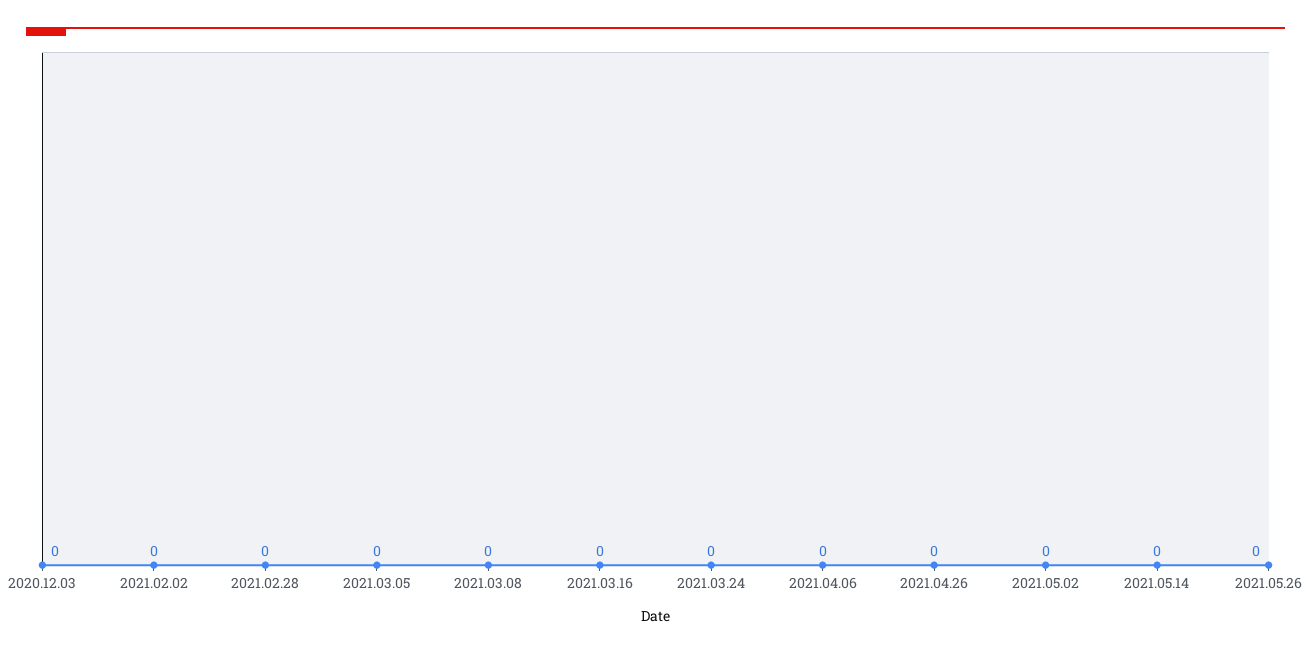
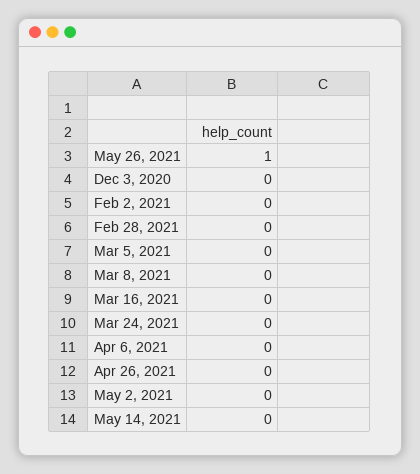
  {
    "2020.12.03": 0,
    "2021.02.02": 0,
    "2021.02.28": 0,
    "2021.03.05": 0,
    "2021.03.08": 0,
    "2021.03.16": 0,
    "2021.03.24": 0,
    "2021.04.06": 0,
    "2021.04.26": 0,
    "2021.05.02": 0,
    "2021.05.14": 0,
-   "2021.05.26": 0
+   "2021.05.26": 1
  }

